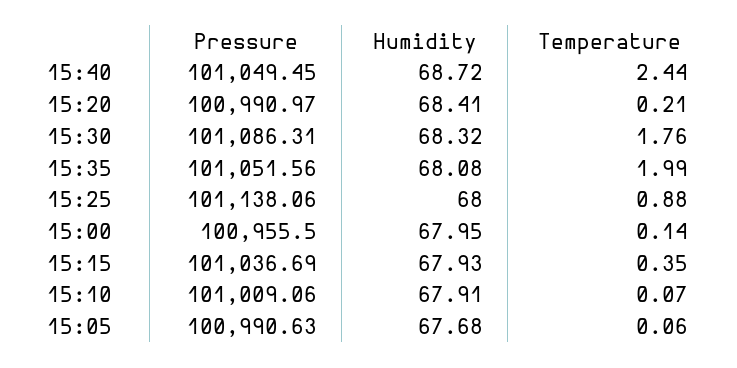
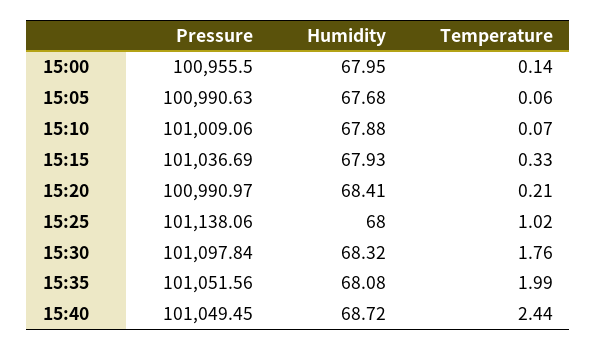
  {
    "Pressure": {
      "15:40": 101049.45,
      "15:20": 100990.97,
-     "15:30": 101086.31,
+     "15:30": 101097.84,
      "15:35": 101051.56,
      "15:25": 101138.06,
      "15:00": 100955.5,
      "15:15": 101036.69,
      "15:10": 101009.06,
      "15:05": 100990.63
    },
    "Humidity": {
      "15:40": 68.72,
      "15:20": 68.41,
      "15:30": 68.32,
      "15:35": 68.08,
      "15:25": 68,
      "15:00": 67.95,
      "15:15": 67.93,
-     "15:10": 67.91,
+     "15:10": 67.88,
      "15:05": 67.68
    },
    "Temperature": {
      "15:40": 2.44,
      "15:20": 0.21,
      "15:30": 1.76,
      "15:35": 1.99,
-     "15:25": 0.88,
+     "15:25": 1.02,
      "15:00": 0.14,
-     "15:15": 0.35,
+     "15:15": 0.33,
      "15:10": 0.07,
      "15:05": 0.06
    }
  }

